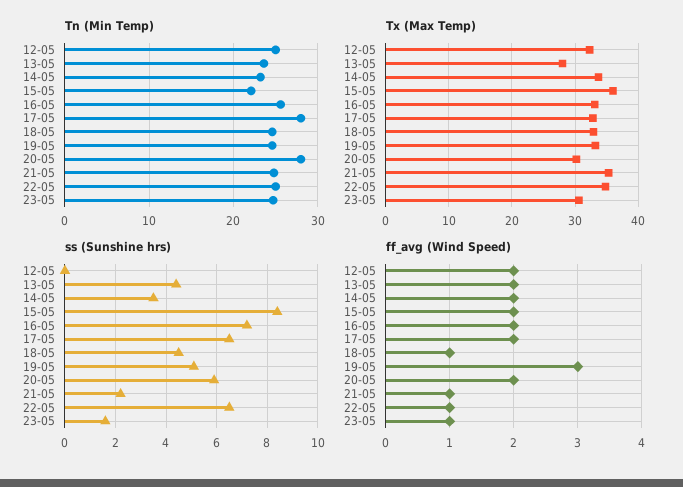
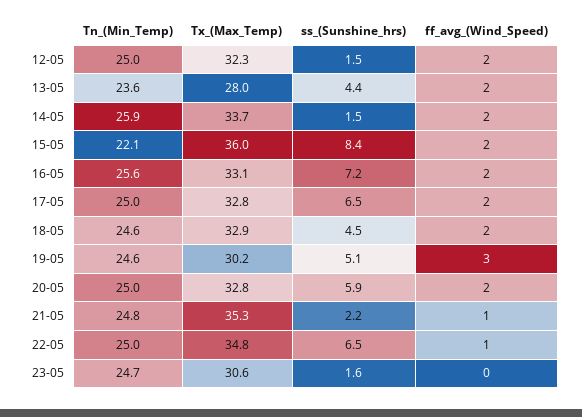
  {
    "Tn (Min Temp)": {
      "12-05": 25,
      "13-05": 23.6,
-     "14-05": 23,
+     "14-05": 25.9,
      "15-05": 22.1,
      "16-05": 25.6,
-     "17-05": 28,
+     "17-05": 25,
      "18-05": 24.6,
      "19-05": 24.6,
-     "20-05": 28,
+     "20-05": 25,
      "21-05": 24.8,
      "22-05": 25,
      "23-05": 24.7
    },
    "Tx (Max Temp)": {
      "12-05": 32.3,
      "13-05": 28,
      "14-05": 33.7,
      "15-05": 36,
      "16-05": 33.1,
      "17-05": 32.8,
      "18-05": 32.9,
-     "19-05": 33,
+     "19-05": 30.2,
-     "20-05": 30,
+     "20-05": 32.8,
      "21-05": 35.3,
      "22-05": 34.8,
      "23-05": 30.6
    },
    "ss (Sunshine hrs)": {
-     "12-05": 0,
+     "12-05": 1.5,
      "13-05": 4.4,
-     "14-05": 3.5,
+     "14-05": 1.5,
      "15-05": 8.4,
      "16-05": 7.2,
      "17-05": 6.5,
      "18-05": 4.5,
      "19-05": 5.1,
      "20-05": 5.9,
      "21-05": 2.2,
      "22-05": 6.5,
      "23-05": 1.6
    },
    "ff_avg (Wind Speed)": {
      "12-05": 2,
      "13-05": 2,
      "14-05": 2,
      "15-05": 2,
      "16-05": 2,
      "17-05": 2,
-     "18-05": 1,
+     "18-05": 2,
      "19-05": 3,
      "20-05": 2,
      "21-05": 1,
      "22-05": 1,
-     "23-05": 1
+     "23-05": 0
    }
  }

